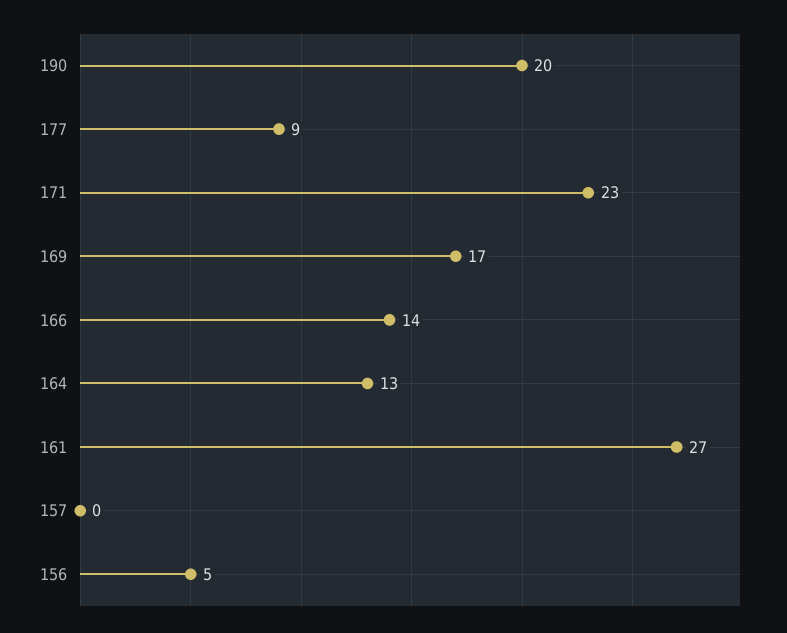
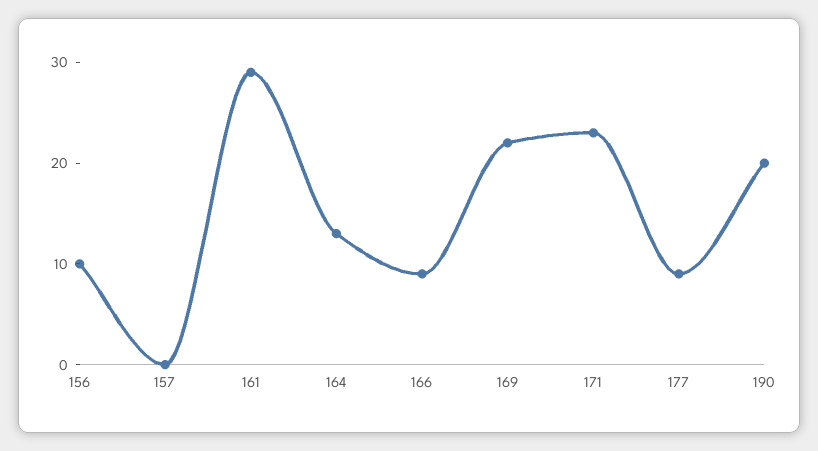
  {
    "190": 20,
    "177": 9,
    "171": 23,
-   "169": 17,
+   "169": 22,
-   "166": 14,
+   "166": 9,
    "164": 13,
-   "161": 27,
+   "161": 29,
    "157": 0,
-   "156": 5
+   "156": 10
  }

